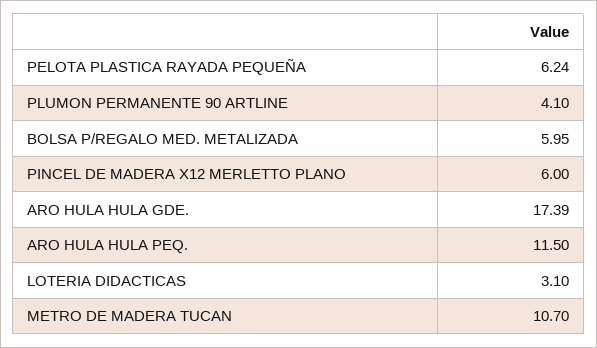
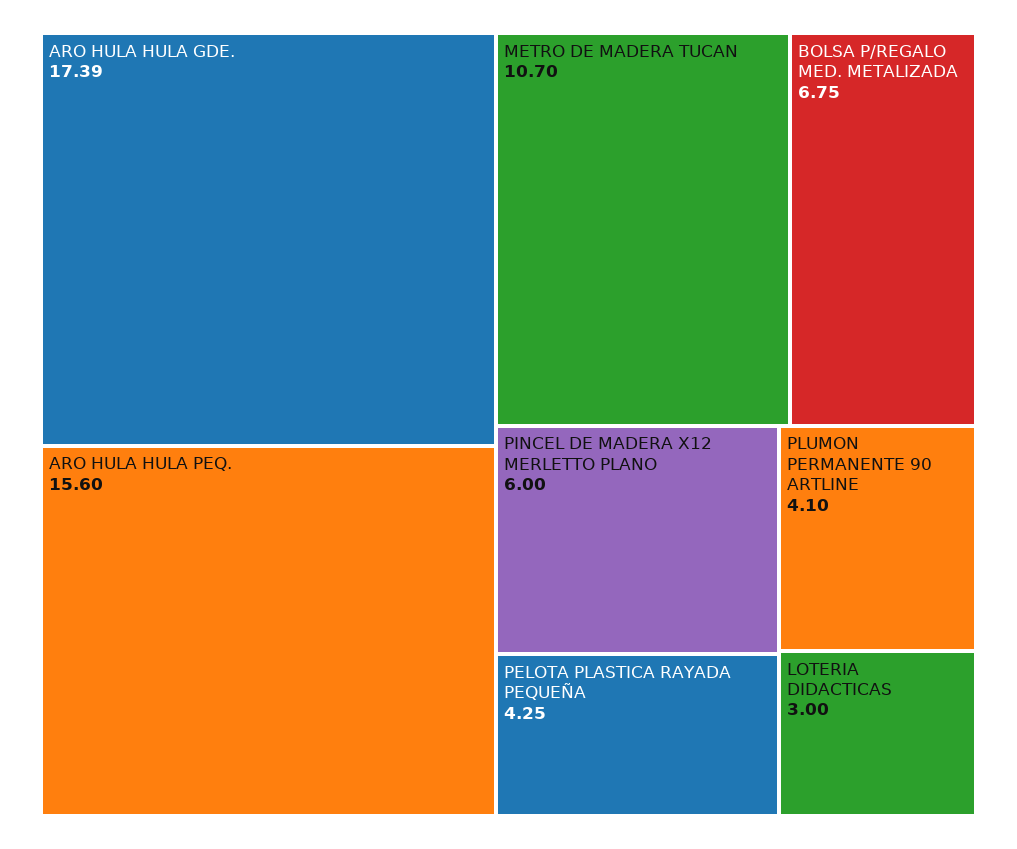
  {
-   "PELOTA PLASTICA RAYADA PEQUEÑA": 6.24,
+   "PELOTA PLASTICA RAYADA PEQUEÑA": 4.25,
    "PLUMON PERMANENTE 90 ARTLINE": 4.1,
-   "BOLSA P/REGALO MED. METALIZADA": 5.95,
+   "BOLSA P/REGALO MED. METALIZADA": 6.75,
    "PINCEL DE MADERA X12 MERLETTO PLANO": 6,
    "ARO HULA HULA GDE.": 17.39,
-   "ARO HULA HULA PEQ.": 11.5,
+   "ARO HULA HULA PEQ.": 15.6,
-   "LOTERIA DIDACTICAS": 3.1,
+   "LOTERIA DIDACTICAS": 3,
    "METRO DE MADERA TUCAN": 10.7
  }

